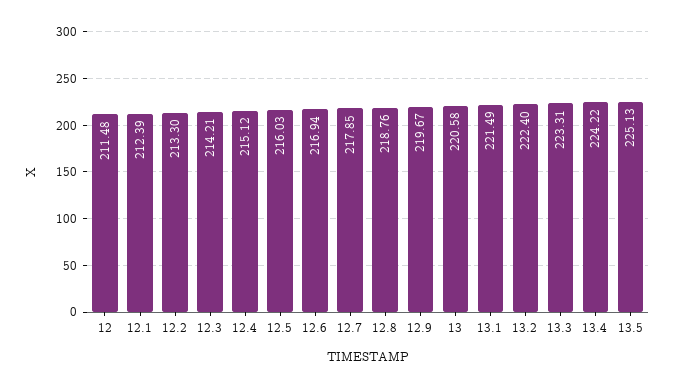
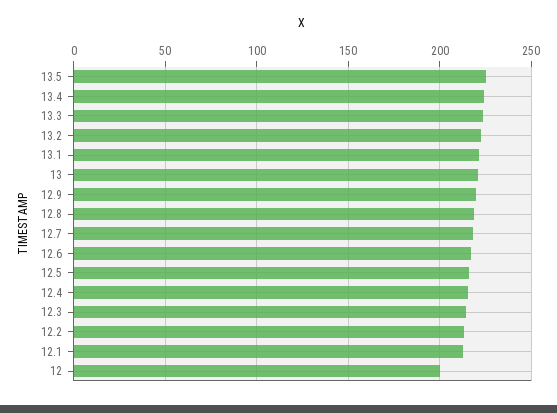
  {
-   "12": 211.48,
+   "12": 200,
    "12.1": 212.39,
    "12.2": 213.3,
    "12.3": 214.21,
    "12.4": 215.12,
    "12.5": 216.03,
    "12.6": 216.94,
    "12.7": 217.85,
    "12.8": 218.76,
    "12.9": 219.67,
    "13": 220.58,
    "13.1": 221.49,
    "13.2": 222.4,
    "13.3": 223.31,
    "13.4": 224.22,
    "13.5": 225.13
  }

